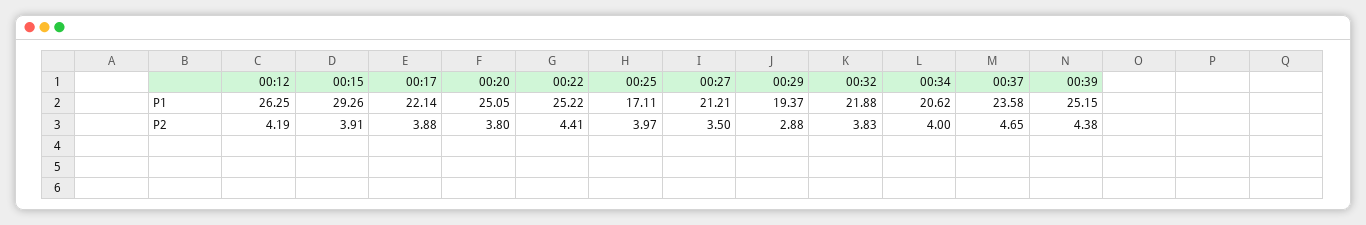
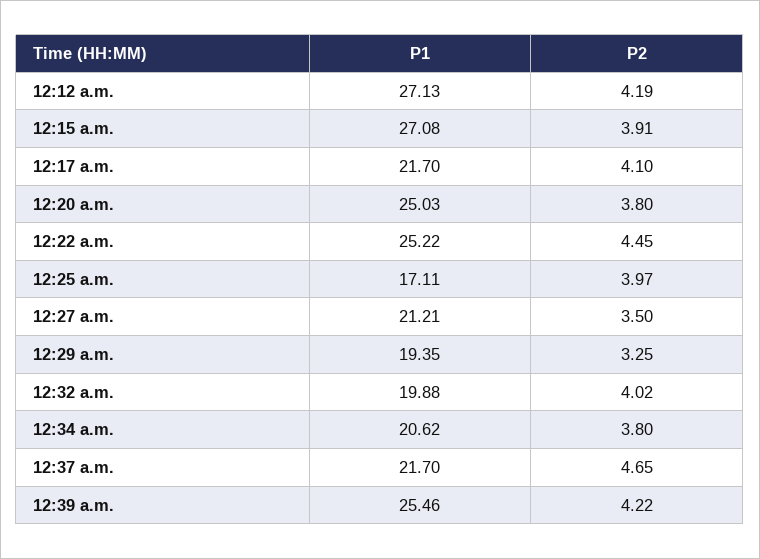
  {
    "00:12": {
-     "P1": 26.25,
+     "P1": 27.13,
      "P2": 4.19
    },
    "00:15": {
-     "P1": 29.26,
+     "P1": 27.08,
      "P2": 3.91
    },
    "00:17": {
-     "P1": 22.14,
+     "P1": 21.7,
-     "P2": 3.88
+     "P2": 4.1
    },
    "00:20": {
-     "P1": 25.05,
+     "P1": 25.03,
      "P2": 3.8
    },
    "00:22": {
      "P1": 25.22,
-     "P2": 4.41
+     "P2": 4.45
    },
    "00:25": {
      "P1": 17.11,
      "P2": 3.97
    },
    "00:27": {
      "P1": 21.21,
      "P2": 3.5
    },
    "00:29": {
-     "P1": 19.37,
+     "P1": 19.35,
-     "P2": 2.88
+     "P2": 3.25
    },
    "00:32": {
-     "P1": 21.88,
+     "P1": 19.88,
-     "P2": 3.83
+     "P2": 4.02
    },
    "00:34": {
      "P1": 20.62,
-     "P2": 4
+     "P2": 3.8
    },
    "00:37": {
-     "P1": 23.58,
+     "P1": 21.7,
      "P2": 4.65
    },
    "00:39": {
-     "P1": 25.15,
+     "P1": 25.46,
-     "P2": 4.38
+     "P2": 4.22
    }
  }

